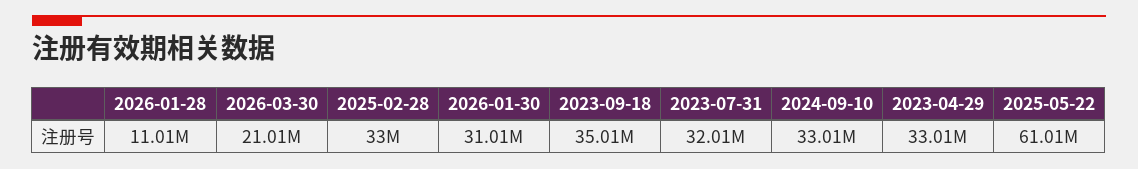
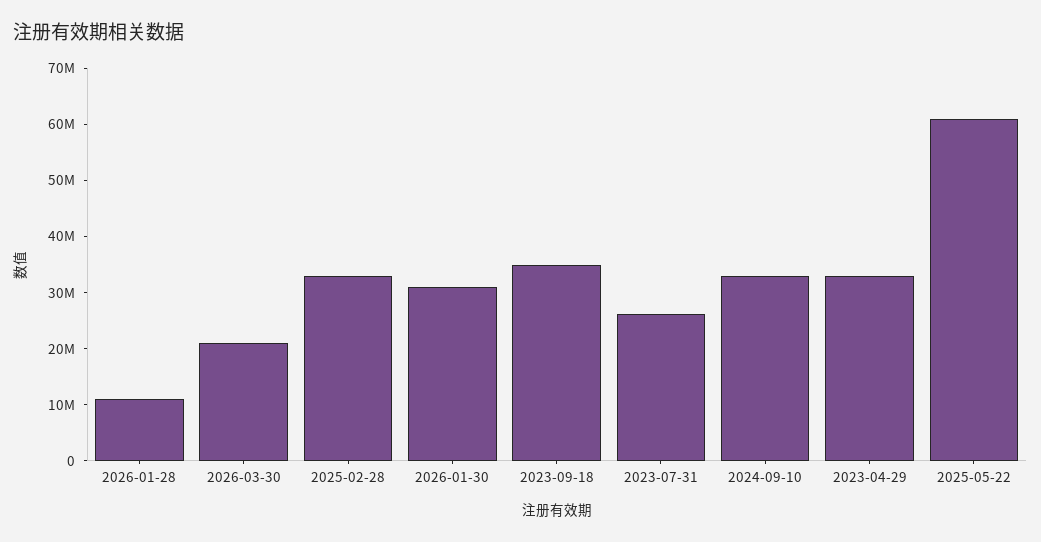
  {
    "2026-01-28": 11010000,
    "2026-03-30": 21010000,
    "2025-02-28": 33000000,
    "2026-01-30": 31010000,
    "2023-09-18": 35010000,
-   "2023-07-31": 32010000,
+   "2023-07-31": 26000000,
    "2024-09-10": 33010000,
    "2023-04-29": 33010000,
    "2025-05-22": 61010000
  }

